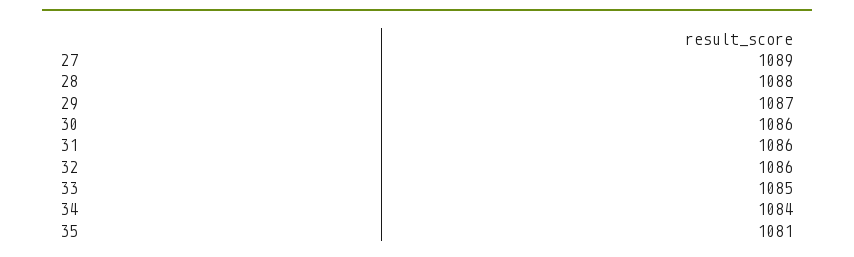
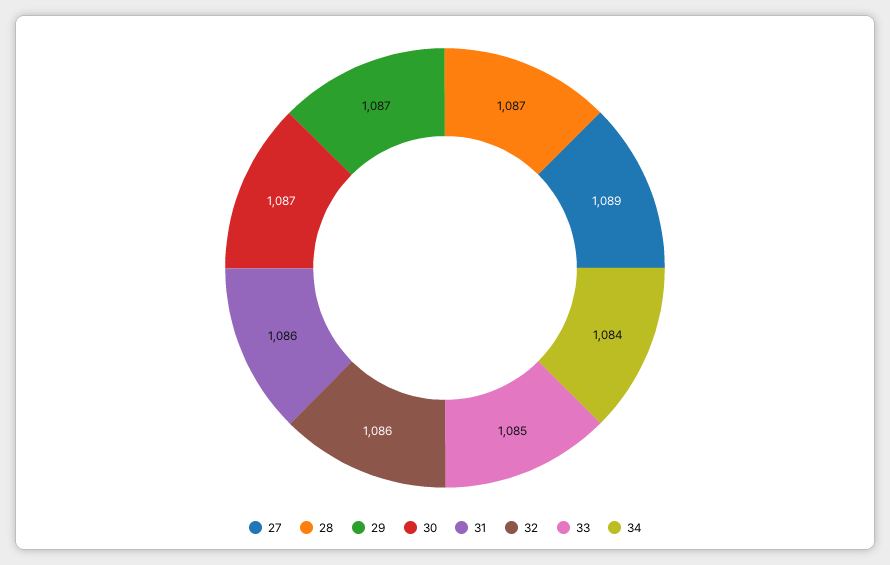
  {
    "27": 1089,
-   "28": 1088,
+   "28": 1087,
    "29": 1087,
-   "30": 1086,
+   "30": 1087,
    "31": 1086,
    "32": 1086,
    "33": 1085,
-   "34": 1084,
+   "34": 1084
-   "35": 1081
  }

